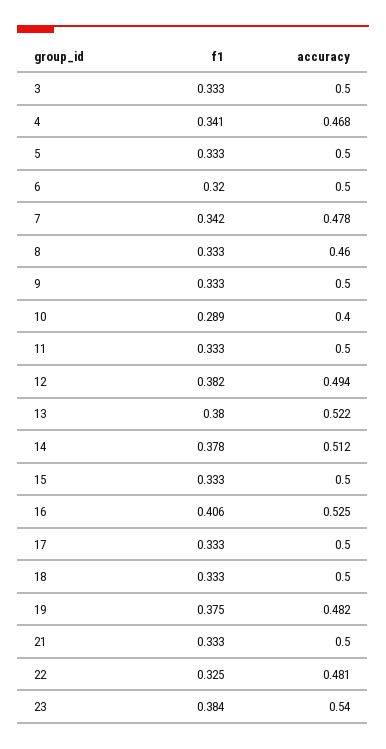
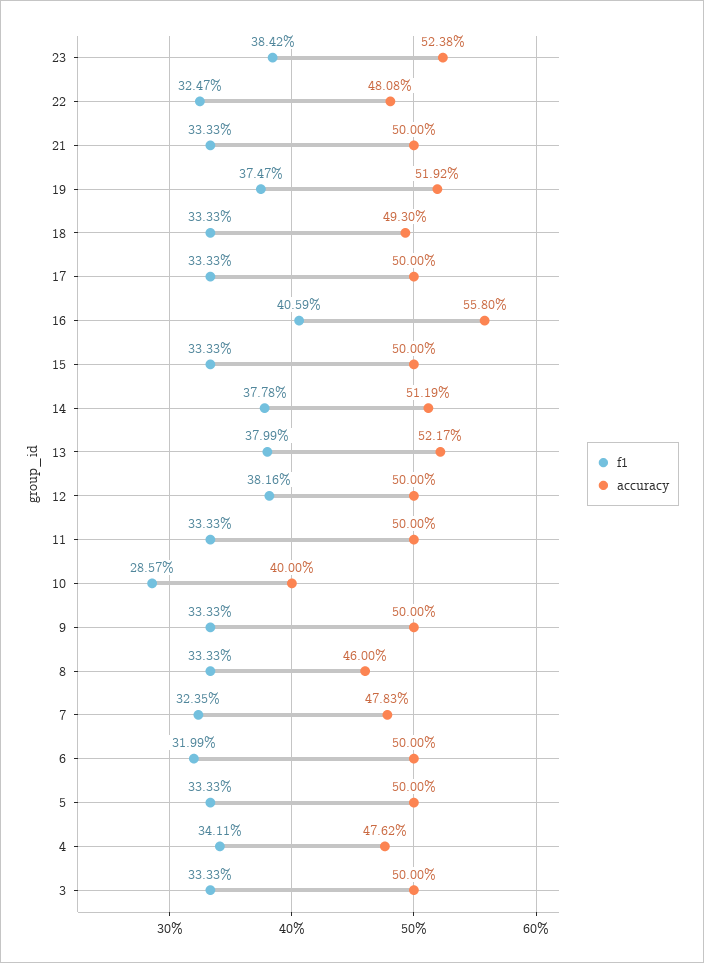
  {
    "f1": {
      "3": 0.3333,
      "4": 0.3411,
      "5": 0.3333,
      "6": 0.3199,
-     "7": 0.342,
+     "7": 0.3235,
      "8": 0.3333,
      "9": 0.3333,
-     "10": 0.289,
+     "10": 0.2857,
      "11": 0.3333,
      "12": 0.3816,
      "13": 0.3799,
      "14": 0.3778,
      "15": 0.3333,
      "16": 0.4059,
      "17": 0.3333,
      "18": 0.3333,
      "19": 0.3747,
      "21": 0.3333,
      "22": 0.3247,
      "23": 0.3842
    },
    "accuracy": {
      "3": 0.5,
-     "4": 0.468,
+     "4": 0.4762,
      "5": 0.5,
      "6": 0.5,
      "7": 0.4783,
      "8": 0.46,
      "9": 0.5,
      "10": 0.4,
      "11": 0.5,
-     "12": 0.494,
+     "12": 0.5,
      "13": 0.5217,
      "14": 0.5119,
      "15": 0.5,
-     "16": 0.525,
+     "16": 0.558,
      "17": 0.5,
-     "18": 0.5,
+     "18": 0.493,
-     "19": 0.482,
+     "19": 0.5192,
      "21": 0.5,
      "22": 0.4808,
-     "23": 0.54
+     "23": 0.5238
    }
  }

